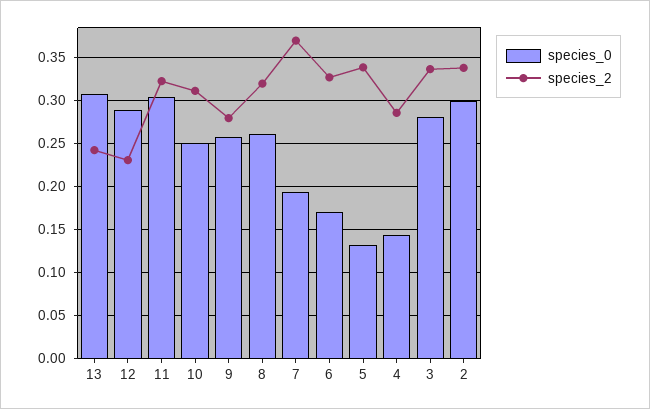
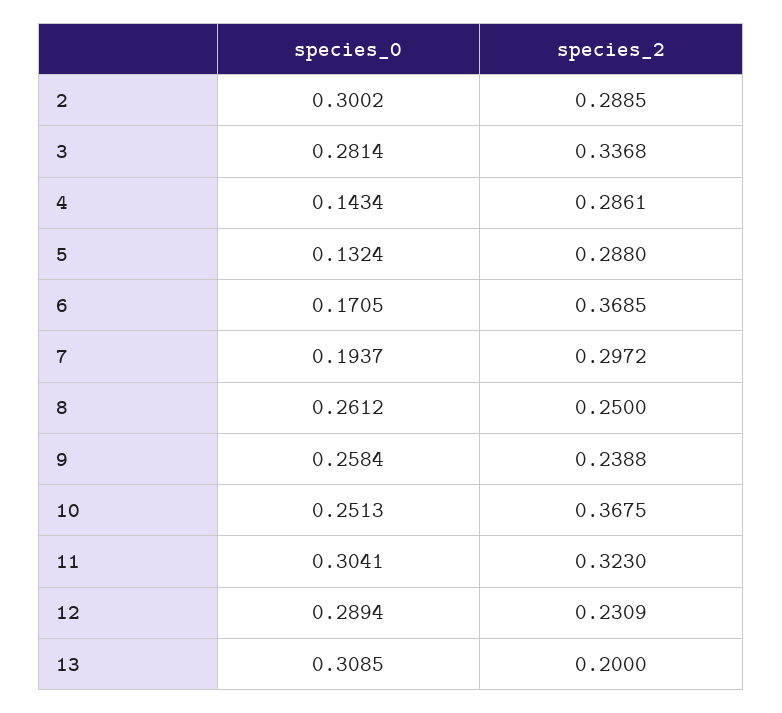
  {
    "species_0": {
      "13": 0.3085,
      "12": 0.2894,
      "11": 0.3041,
      "10": 0.2513,
      "9": 0.2584,
      "8": 0.2612,
      "7": 0.1937,
      "6": 0.1705,
      "5": 0.1324,
      "4": 0.1434,
      "3": 0.2814,
      "2": 0.3002
    },
    "species_2": {
-     "13": 0.24,
+     "13": 0.2,
      "12": 0.2309,
      "11": 0.323,
-     "10": 0.31,
+     "10": 0.3675,
-     "9": 0.28,
+     "9": 0.2388,
-     "8": 0.32,
+     "8": 0.25,
-     "7": 0.37,
+     "7": 0.2972,
-     "6": 0.33,
+     "6": 0.3685,
-     "5": 0.34,
+     "5": 0.288,
      "4": 0.2861,
      "3": 0.3368,
-     "2": 0.34
+     "2": 0.2885
    }
  }

